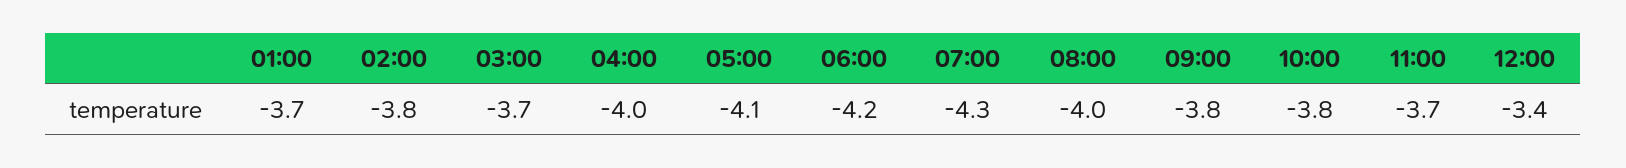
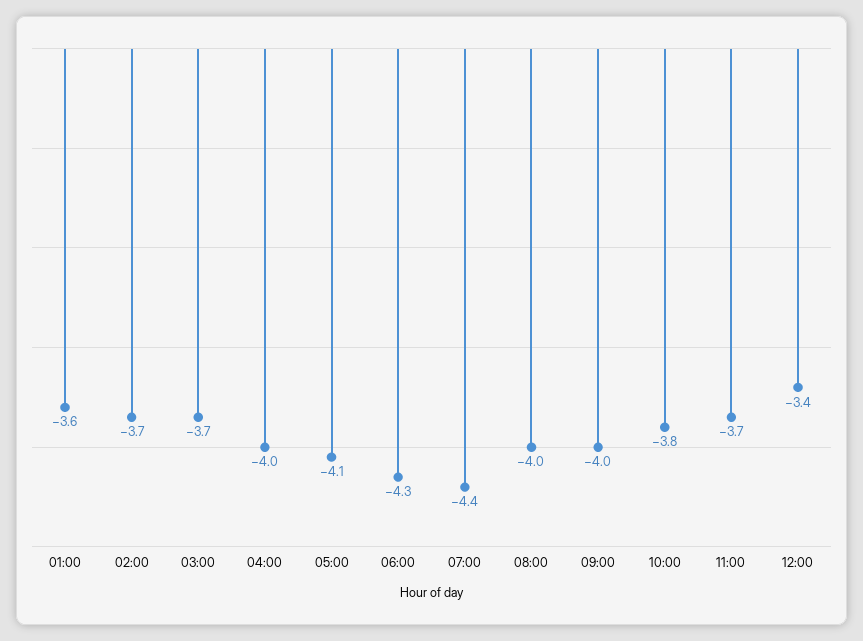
  {
-   "01:00": -3.7,
+   "01:00": -3.6,
-   "02:00": -3.8,
+   "02:00": -3.7,
    "03:00": -3.7,
    "04:00": -4,
    "05:00": -4.1,
-   "06:00": -4.2,
+   "06:00": -4.3,
-   "07:00": -4.3,
+   "07:00": -4.4,
    "08:00": -4,
-   "09:00": -3.8,
+   "09:00": -4,
    "10:00": -3.8,
    "11:00": -3.7,
    "12:00": -3.4
  }

